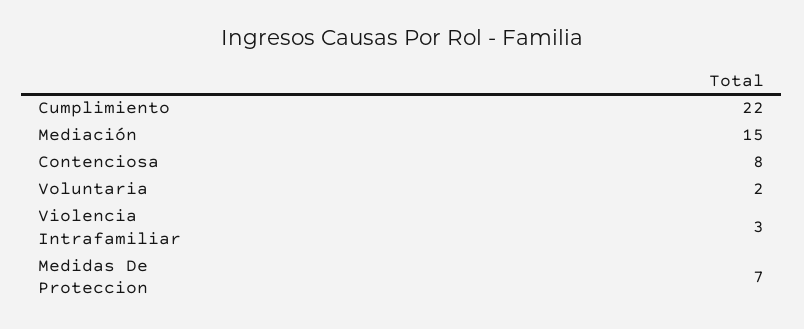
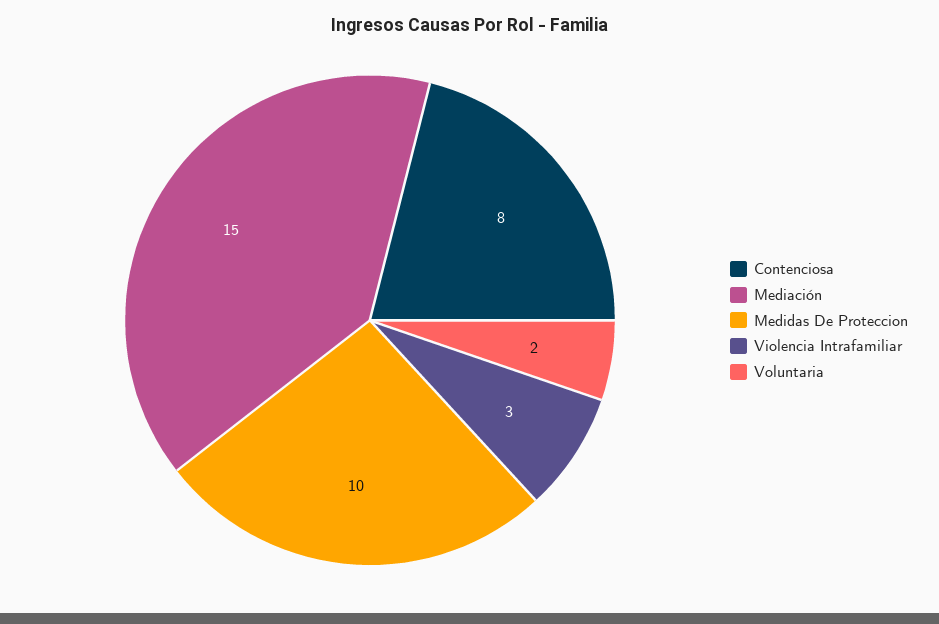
  {
-   "Cumplimiento": 22,
    "Mediación": 15,
    "Contenciosa": 8,
    "Voluntaria": 2,
    "Violencia Intrafamiliar": 3,
-   "Medidas De Proteccion": 7
+   "Medidas De Proteccion": 10
  }

